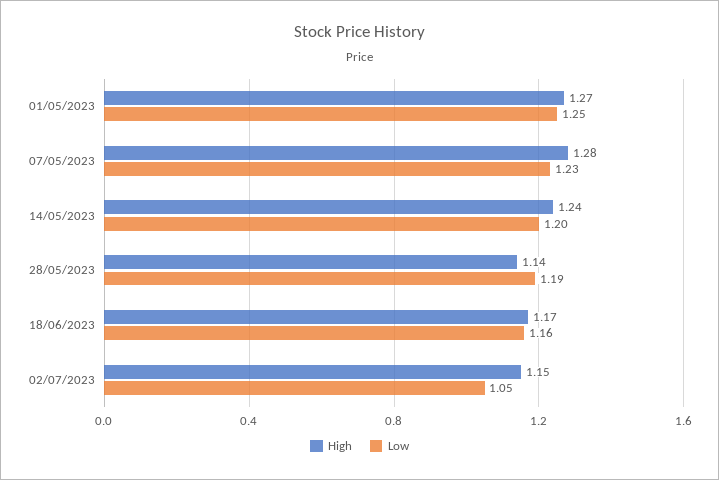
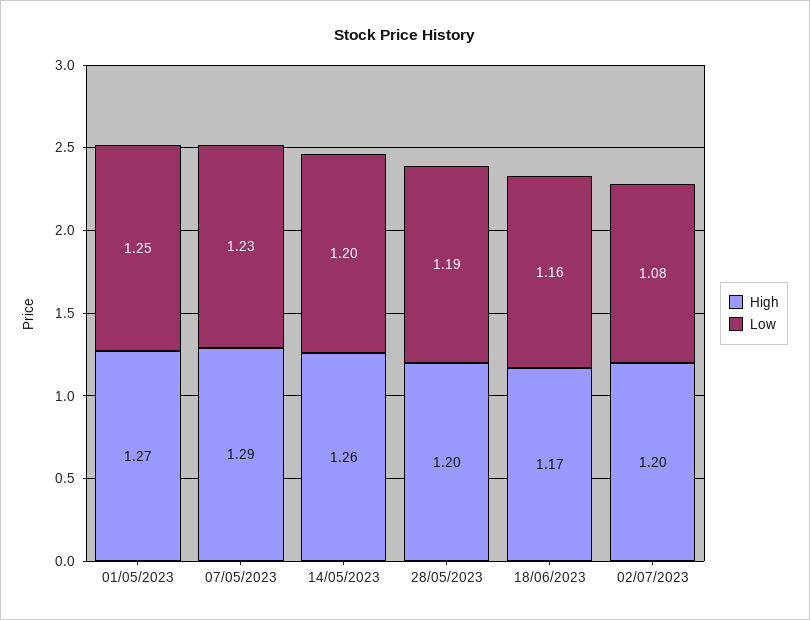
  {
    "High": {
      "01/05/2023": 1.27,
-     "07/05/2023": 1.28,
+     "07/05/2023": 1.29,
-     "14/05/2023": 1.24,
+     "14/05/2023": 1.26,
-     "28/05/2023": 1.14,
+     "28/05/2023": 1.2,
      "18/06/2023": 1.17,
-     "02/07/2023": 1.15
+     "02/07/2023": 1.2
    },
    "Low": {
      "01/05/2023": 1.25,
      "07/05/2023": 1.23,
      "14/05/2023": 1.2,
      "28/05/2023": 1.19,
      "18/06/2023": 1.16,
-     "02/07/2023": 1.05
+     "02/07/2023": 1.08
    }
  }

